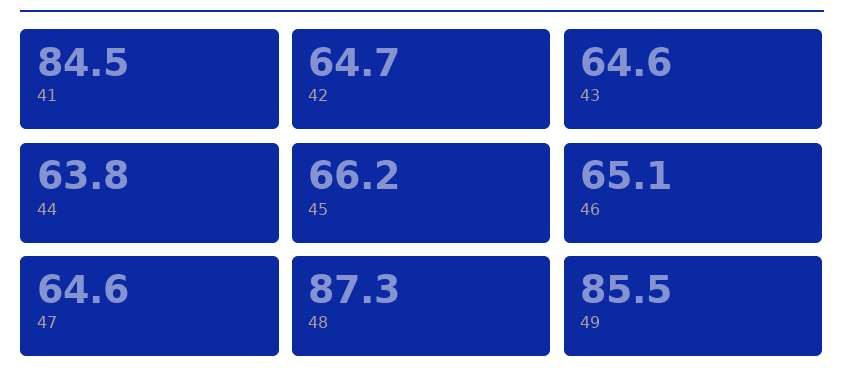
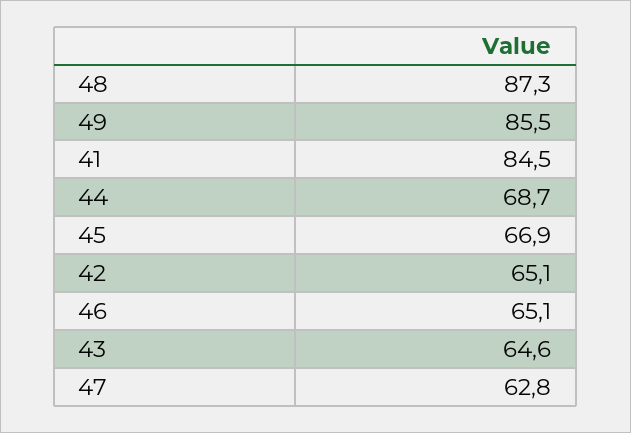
  {
    "41": 84.5,
-   "42": 64.7,
+   "42": 65.1,
    "43": 64.6,
-   "44": 63.8,
+   "44": 68.7,
-   "45": 66.2,
+   "45": 66.9,
    "46": 65.1,
-   "47": 64.6,
+   "47": 62.8,
    "48": 87.3,
    "49": 85.5
  }

